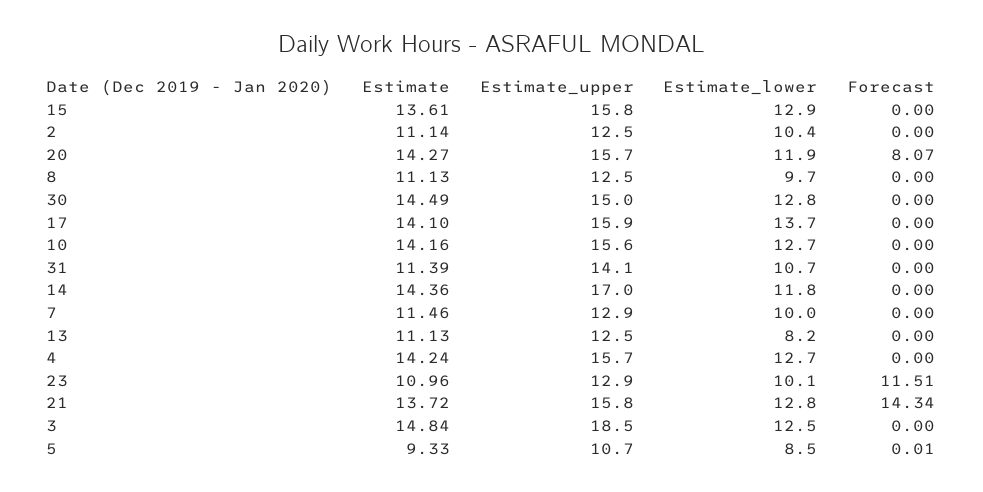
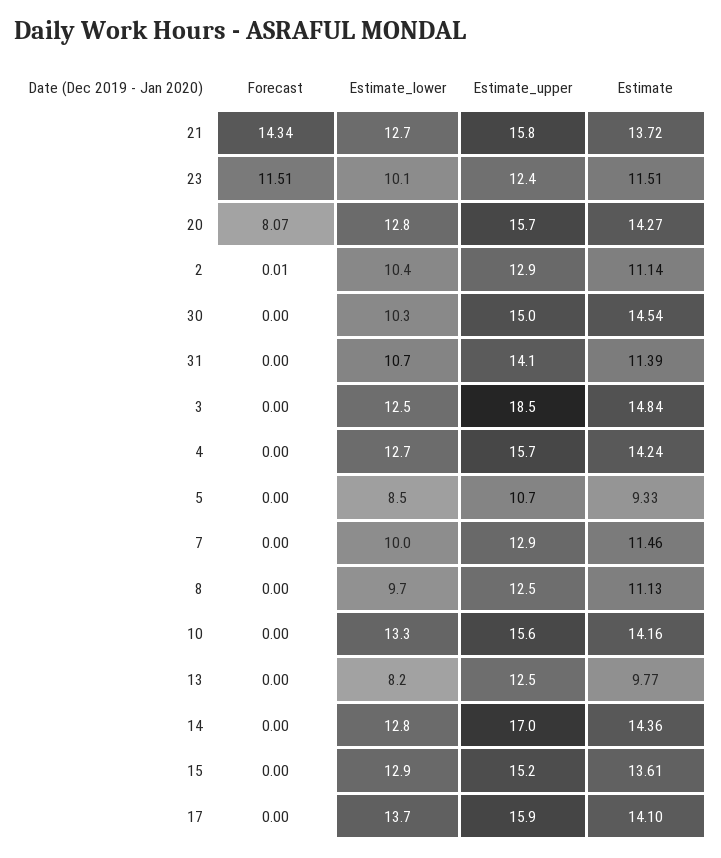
  {
    "Estimate": {
      "15": 13.61,
      "2": 11.14,
      "20": 14.27,
      "8": 11.13,
-     "30": 14.49,
+     "30": 14.54,
      "17": 14.1,
      "10": 14.16,
      "31": 11.39,
      "14": 14.36,
      "7": 11.46,
-     "13": 11.13,
+     "13": 9.77,
      "4": 14.24,
-     "23": 10.96,
+     "23": 11.51,
      "21": 13.72,
      "3": 14.84,
      "5": 9.33
    },
    "Estimate_upper": {
-     "15": 15.8,
+     "15": 15.2,
-     "2": 12.5,
+     "2": 12.9,
      "20": 15.7,
      "8": 12.5,
      "30": 15,
      "17": 15.9,
      "10": 15.6,
      "31": 14.1,
      "14": 17,
      "7": 12.9,
      "13": 12.5,
      "4": 15.7,
-     "23": 12.9,
+     "23": 12.4,
      "21": 15.8,
      "3": 18.5,
      "5": 10.7
    },
    "Estimate_lower": {
      "15": 12.9,
      "2": 10.4,
-     "20": 11.9,
+     "20": 12.8,
      "8": 9.7,
-     "30": 12.8,
+     "30": 10.3,
      "17": 13.7,
-     "10": 12.7,
+     "10": 13.3,
      "31": 10.7,
-     "14": 11.8,
+     "14": 12.8,
      "7": 10,
      "13": 8.2,
      "4": 12.7,
      "23": 10.1,
-     "21": 12.8,
+     "21": 12.7,
      "3": 12.5,
      "5": 8.5
    },
    "Forecast": {
      "15": 0,
-     "2": 0,
+     "2": 0.01,
      "20": 8.07,
      "8": 0,
      "30": 0,
      "17": 0,
      "10": 0,
      "31": 0,
      "14": 0,
      "7": 0,
      "13": 0,
      "4": 0,
      "23": 11.51,
      "21": 14.34,
      "3": 0,
-     "5": 0.01
+     "5": 0
    }
  }

